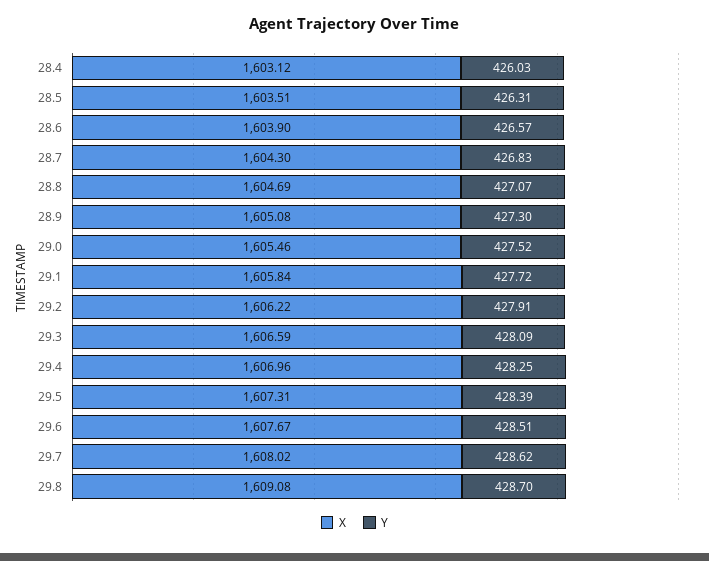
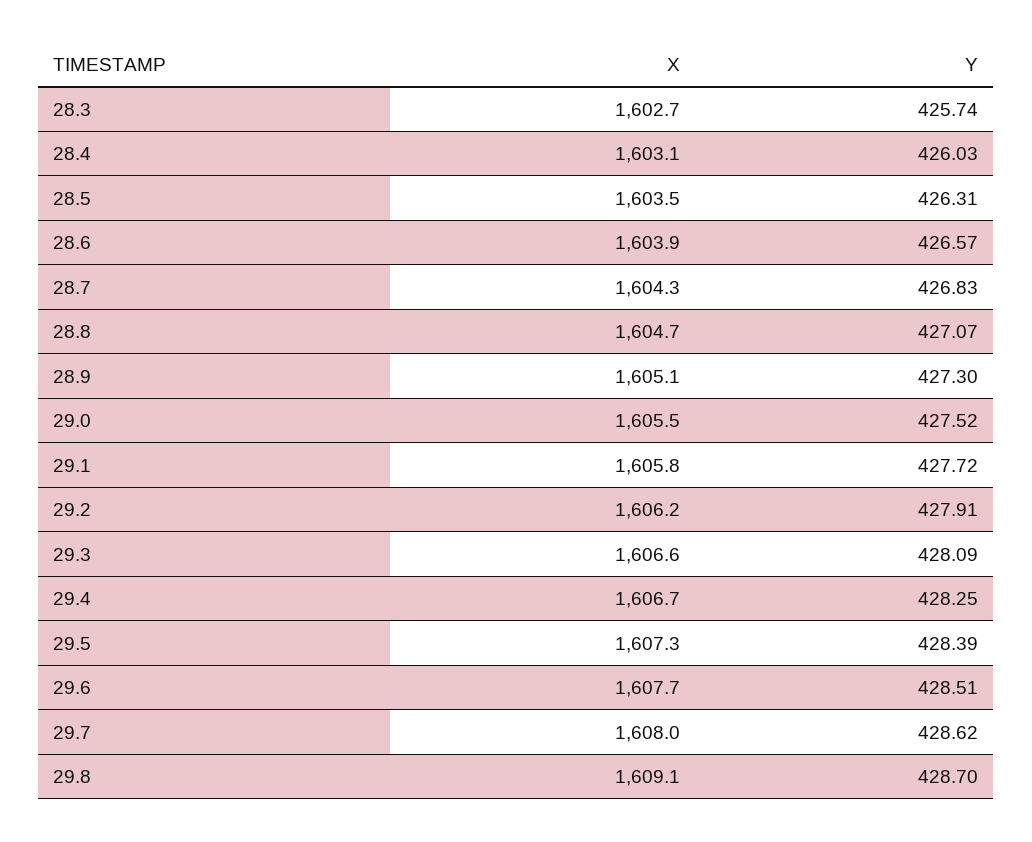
  {
    "X": {
      "28.4": 1603.12,
      "28.5": 1603.51,
      "28.6": 1603.9,
      "28.7": 1604.3,
      "28.8": 1604.69,
      "28.9": 1605.08,
      "29.0": 1605.46,
      "29.1": 1605.84,
      "29.2": 1606.22,
      "29.3": 1606.59,
-     "29.4": 1606.96,
+     "29.4": 1606.7,
      "29.5": 1607.31,
      "29.6": 1607.67,
      "29.7": 1608.02,
-     "29.8": 1609.08
+     "29.8": 1609.08,
+     "28.3": 1602.7
    },
    "Y": {
      "28.4": 426.03,
      "28.5": 426.31,
      "28.6": 426.57,
      "28.7": 426.83,
      "28.8": 427.07,
      "28.9": 427.3,
      "29.0": 427.52,
      "29.1": 427.72,
      "29.2": 427.91,
      "29.3": 428.09,
      "29.4": 428.25,
      "29.5": 428.39,
      "29.6": 428.51,
      "29.7": 428.62,
-     "29.8": 428.7
+     "29.8": 428.7,
+     "28.3": 425.74
    }
  }

